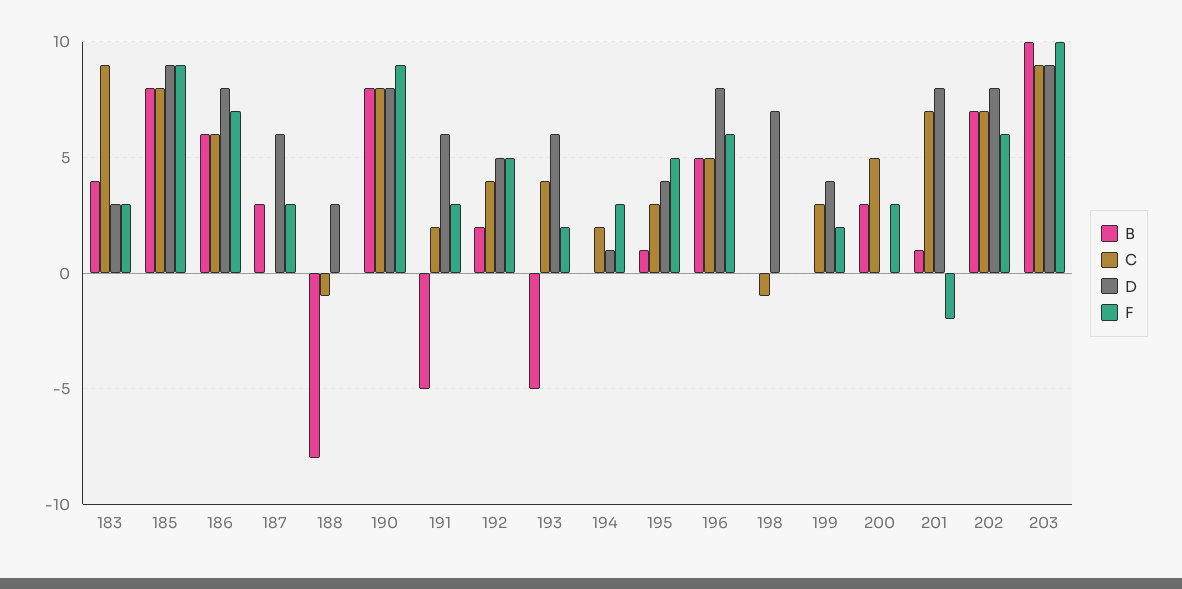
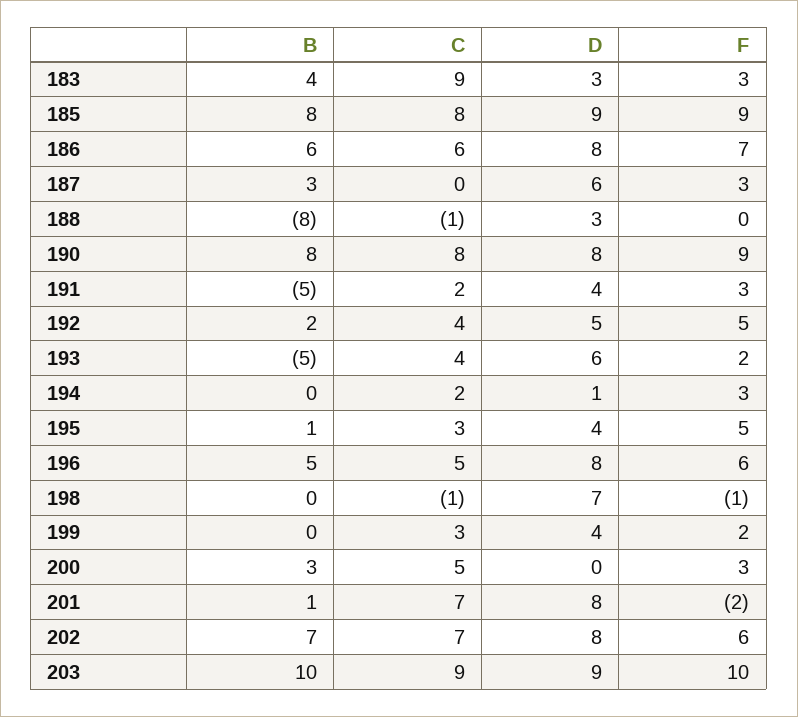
  {
    "B": {
      "183": 4,
      "185": 8,
      "186": 6,
      "187": 3,
      "188": -8,
      "190": 8,
      "191": -5,
      "192": 2,
      "193": -5,
      "194": 0,
      "195": 1,
      "196": 5,
      "198": 0,
      "199": 0,
      "200": 3,
      "201": 1,
      "202": 7,
      "203": 10
    },
    "C": {
      "183": 9,
      "185": 8,
      "186": 6,
      "187": 0,
      "188": -1,
      "190": 8,
      "191": 2,
      "192": 4,
      "193": 4,
      "194": 2,
      "195": 3,
      "196": 5,
      "198": -1,
      "199": 3,
      "200": 5,
      "201": 7,
      "202": 7,
      "203": 9
    },
    "D": {
      "183": 3,
      "185": 9,
      "186": 8,
      "187": 6,
      "188": 3,
      "190": 8,
-     "191": 6,
+     "191": 4,
      "192": 5,
      "193": 6,
      "194": 1,
      "195": 4,
      "196": 8,
      "198": 7,
      "199": 4,
      "200": 0,
      "201": 8,
      "202": 8,
      "203": 9
    },
    "F": {
      "183": 3,
      "185": 9,
      "186": 7,
      "187": 3,
      "188": 0,
      "190": 9,
      "191": 3,
      "192": 5,
      "193": 2,
      "194": 3,
      "195": 5,
      "196": 6,
-     "198": 0,
+     "198": -1,
      "199": 2,
      "200": 3,
      "201": -2,
      "202": 6,
      "203": 10
    }
  }

